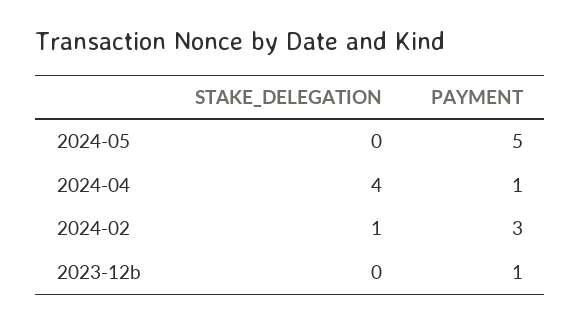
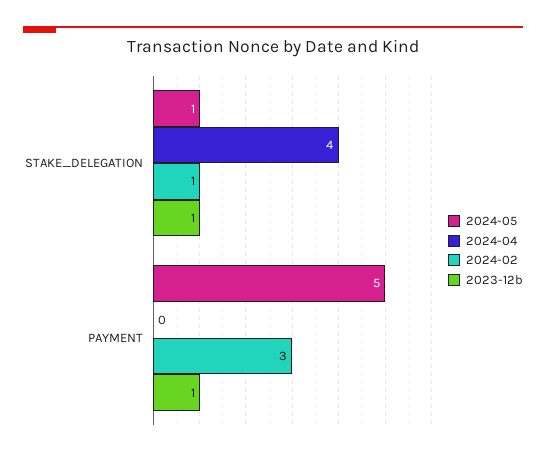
  {
    "2024-05": {
-     "STAKE_DELEGATION": 0,
+     "STAKE_DELEGATION": 1,
      "PAYMENT": 5
    },
    "2024-04": {
      "STAKE_DELEGATION": 4,
-     "PAYMENT": 1
+     "PAYMENT": 0
    },
    "2024-02": {
      "STAKE_DELEGATION": 1,
      "PAYMENT": 3
    },
    "2023-12b": {
-     "STAKE_DELEGATION": 0,
+     "STAKE_DELEGATION": 1,
      "PAYMENT": 1
    }
  }

